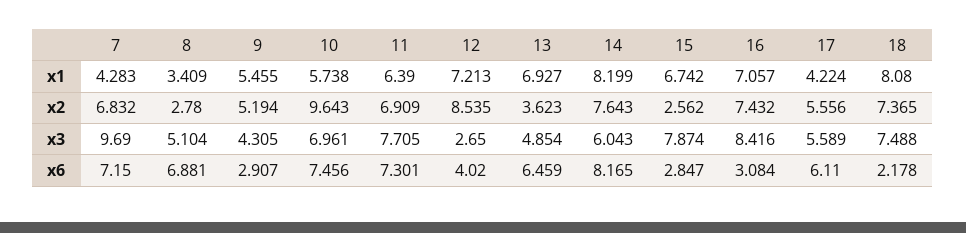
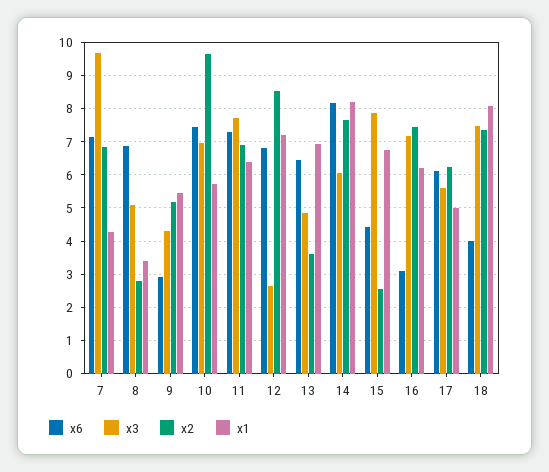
  {
    "x1": {
      "7": 4.283,
      "8": 3.409,
      "9": 5.455,
      "10": 5.738,
      "11": 6.39,
      "12": 7.213,
      "13": 6.927,
      "14": 8.199,
      "15": 6.742,
-     "16": 7.057,
+     "16": 6.2,
-     "17": 4.224,
+     "17": 5,
      "18": 8.08
    },
    "x2": {
      "7": 6.832,
      "8": 2.78,
      "9": 5.194,
      "10": 9.643,
      "11": 6.909,
      "12": 8.535,
      "13": 3.623,
      "14": 7.643,
      "15": 2.562,
      "16": 7.432,
-     "17": 5.556,
+     "17": 6.2,
      "18": 7.365
    },
    "x3": {
      "7": 9.69,
      "8": 5.104,
      "9": 4.305,
      "10": 6.961,
      "11": 7.705,
      "12": 2.65,
      "13": 4.854,
      "14": 6.043,
      "15": 7.874,
-     "16": 8.416,
+     "16": 7.2,
      "17": 5.589,
      "18": 7.488
    },
    "x6": {
      "7": 7.15,
      "8": 6.881,
      "9": 2.907,
      "10": 7.456,
      "11": 7.301,
-     "12": 4.02,
+     "12": 6.8,
      "13": 6.459,
      "14": 8.165,
-     "15": 2.847,
+     "15": 4.4,
      "16": 3.084,
      "17": 6.11,
-     "18": 2.178
+     "18": 4
    }
  }

